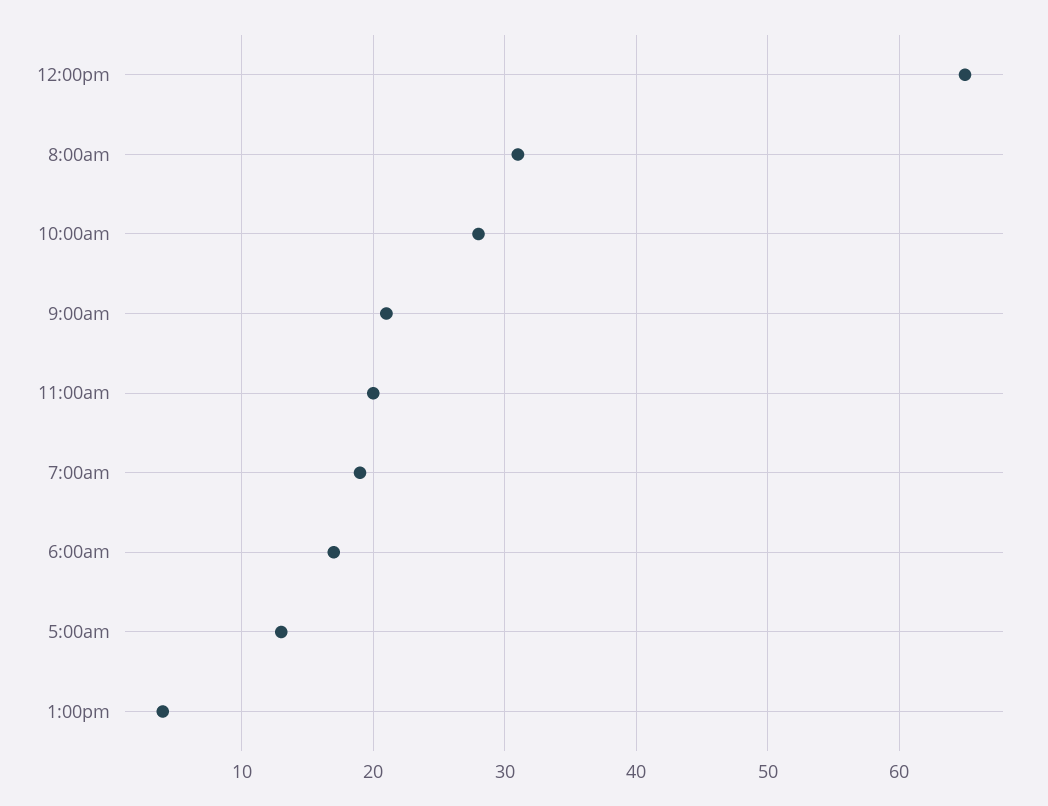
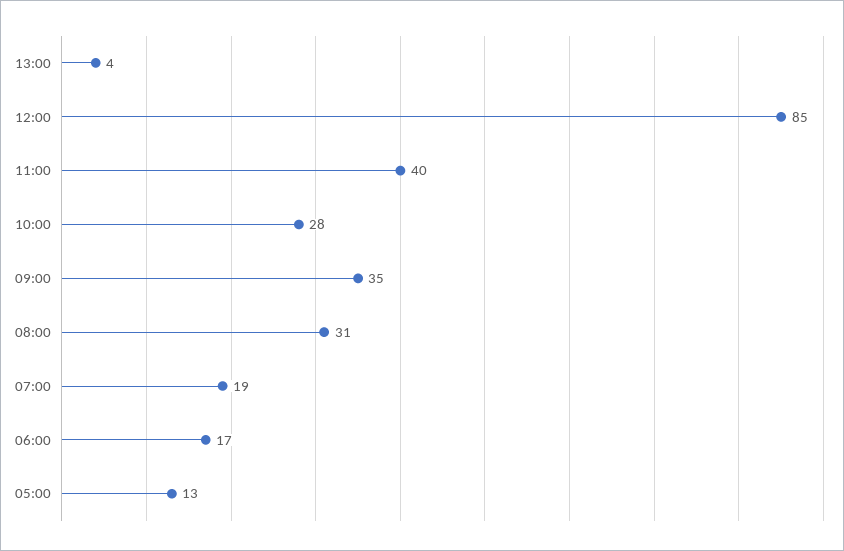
  {
-   "12:00pm": 65,
+   "12:00pm": 85,
    "8:00am": 31,
    "10:00am": 28,
-   "9:00am": 21,
+   "9:00am": 35,
-   "11:00am": 20,
+   "11:00am": 40,
    "7:00am": 19,
    "6:00am": 17,
    "5:00am": 13,
    "1:00pm": 4
  }

